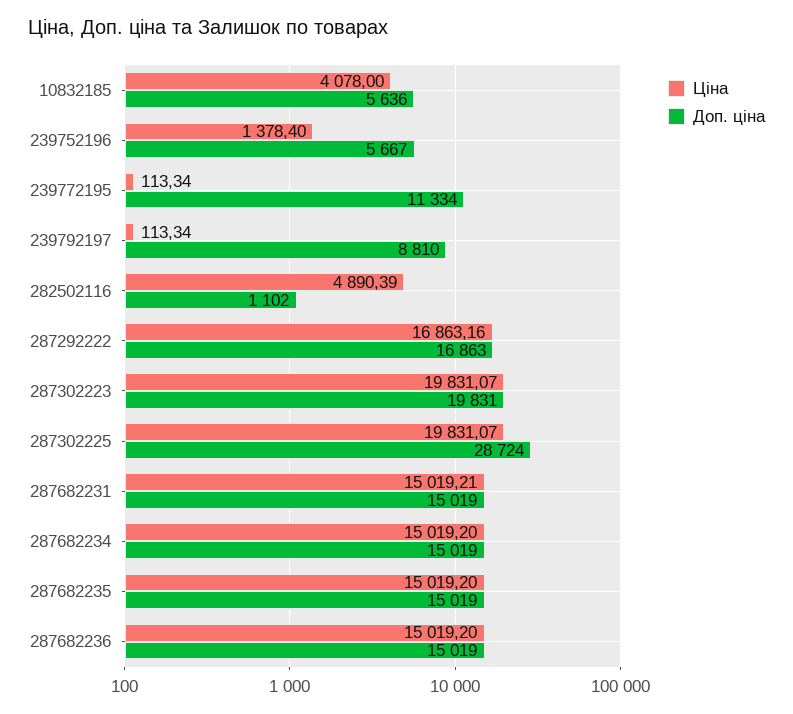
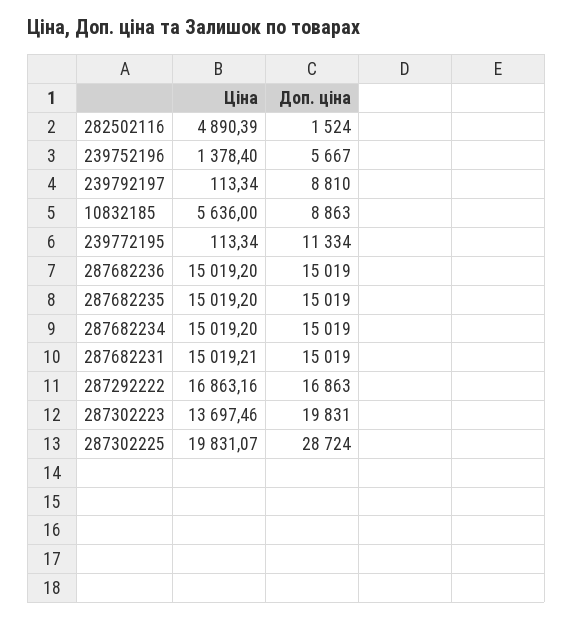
  {
    "Ціна": {
-     "10832185": 4078,
+     "10832185": 5636,
      "239752196": 1378.4,
      "239772195": 113.34,
      "239792197": 113.34,
      "282502116": 4890.39,
      "287292222": 16863.16,
-     "287302223": 19831.07,
+     "287302223": 13697.46,
      "287302225": 19831.07,
      "287682231": 15019.21,
      "287682234": 15019.2,
      "287682235": 15019.2,
      "287682236": 15019.2
    },
    "Доп. ціна": {
-     "10832185": 5636,
+     "10832185": 8863,
      "239752196": 5667,
      "239772195": 11334,
      "239792197": 8810,
-     "282502116": 1102,
+     "282502116": 1524,
      "287292222": 16863,
      "287302223": 19831,
      "287302225": 28724,
      "287682231": 15019,
      "287682234": 15019,
      "287682235": 15019,
      "287682236": 15019
    }
  }

